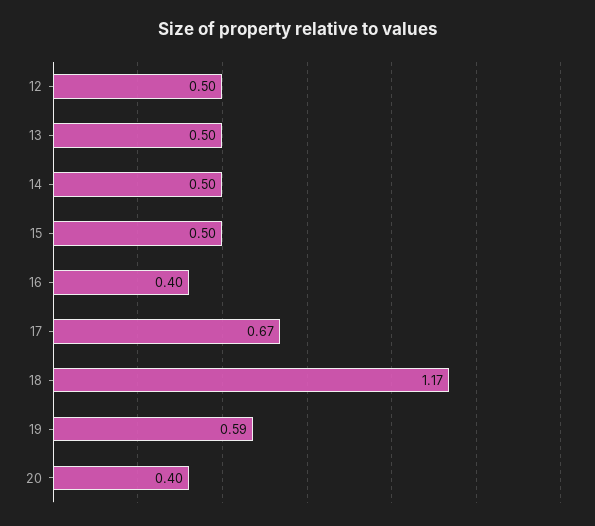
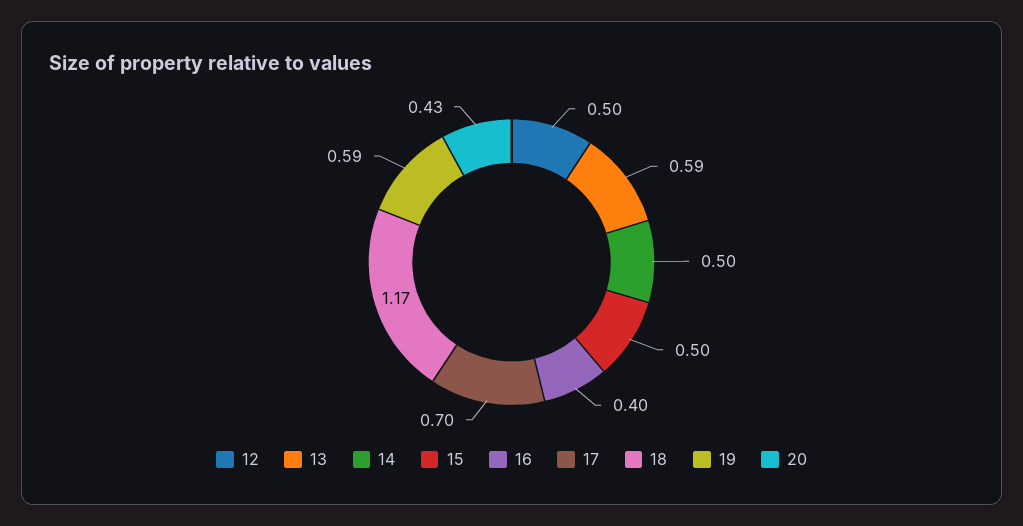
  {
    "12": 0.5,
-   "13": 0.5,
+   "13": 0.59,
    "14": 0.5,
    "15": 0.5,
    "16": 0.4,
-   "17": 0.67,
+   "17": 0.7,
    "18": 1.17,
    "19": 0.59,
-   "20": 0.4
+   "20": 0.43
  }

